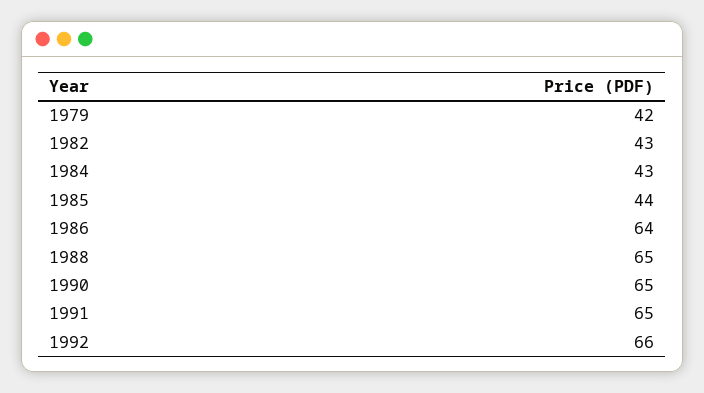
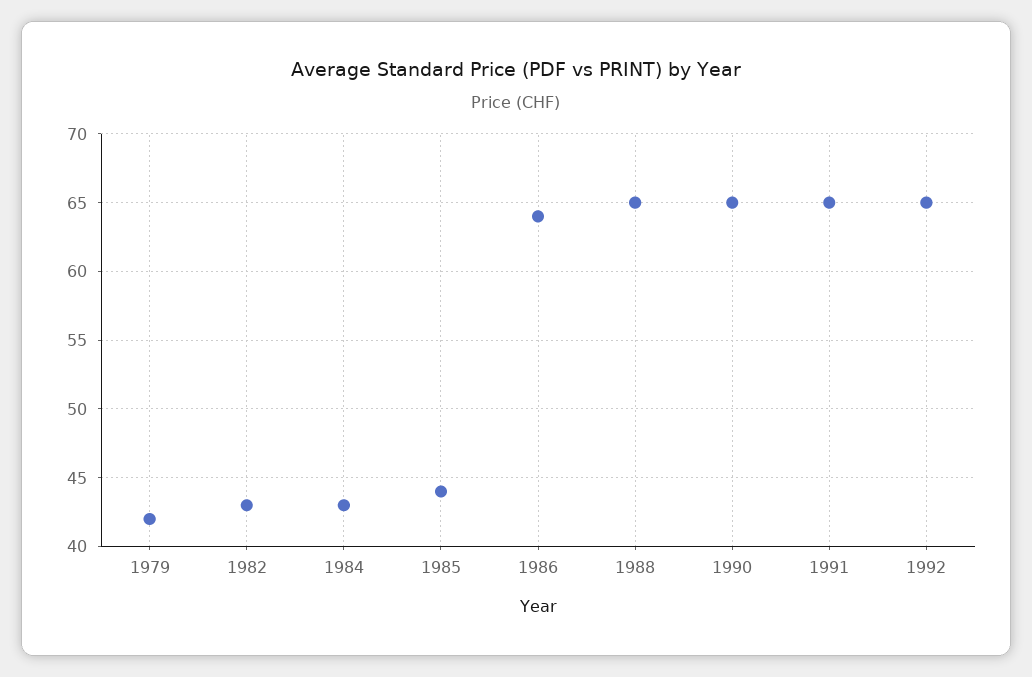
  {
    "1979": 42,
    "1982": 43,
    "1984": 43,
    "1985": 44,
    "1986": 64,
    "1988": 65,
    "1990": 65,
    "1991": 65,
-   "1992": 66
+   "1992": 65
  }

